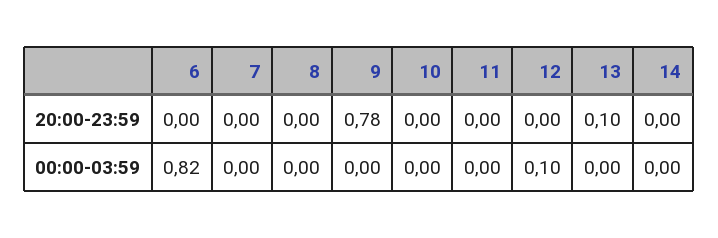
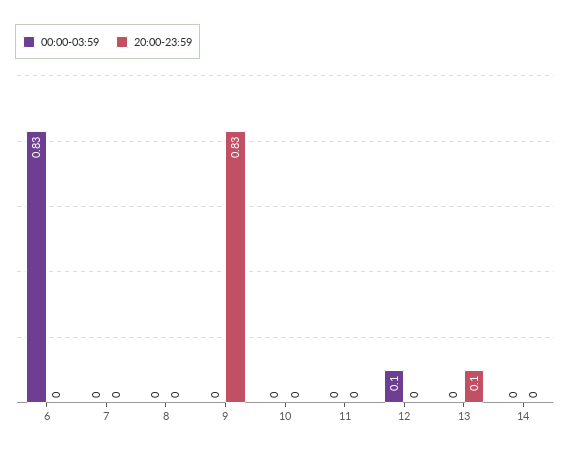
  {
    "20:00-23:59": {
      "6": 0,
      "7": 0,
      "8": 0,
-     "9": 0.78,
+     "9": 0.83,
      "10": 0,
      "11": 0,
      "12": 0,
      "13": 0.1,
      "14": 0
    },
    "00:00-03:59": {
-     "6": 0.82,
+     "6": 0.83,
      "7": 0,
      "8": 0,
      "9": 0,
      "10": 0,
      "11": 0,
      "12": 0.1,
      "13": 0,
      "14": 0
    }
  }

